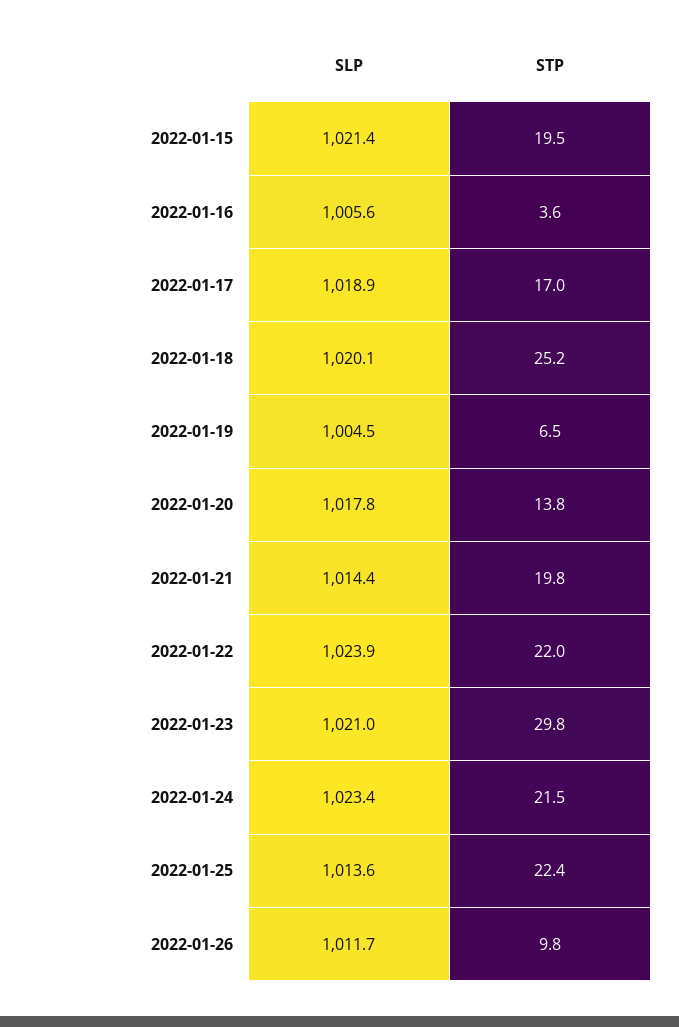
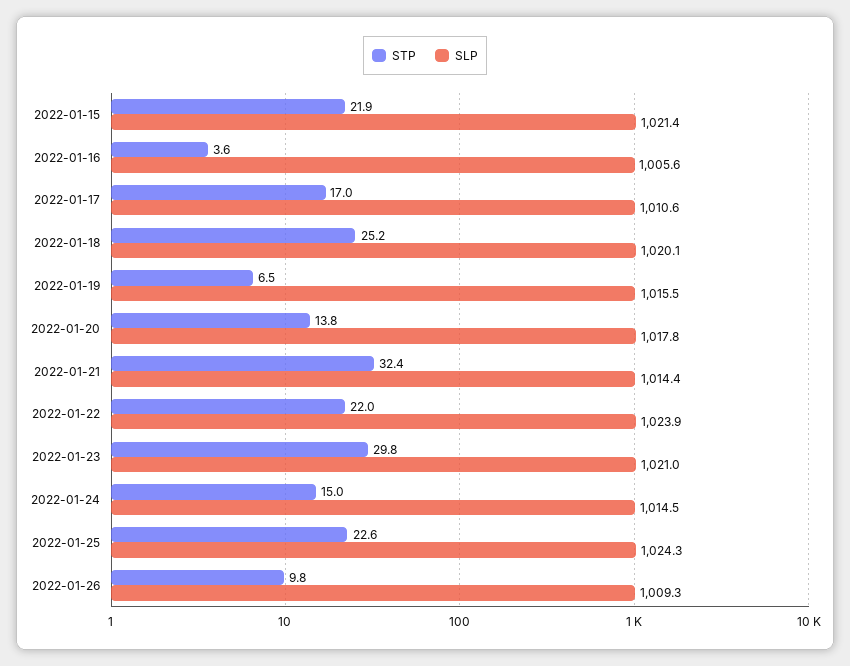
  {
    "SLP": {
      "2022-01-15": 1021.4,
      "2022-01-16": 1005.6,
-     "2022-01-17": 1018.9,
+     "2022-01-17": 1010.6,
      "2022-01-18": 1020.1,
-     "2022-01-19": 1004.5,
+     "2022-01-19": 1015.5,
      "2022-01-20": 1017.8,
      "2022-01-21": 1014.4,
      "2022-01-22": 1023.9,
      "2022-01-23": 1021,
-     "2022-01-24": 1023.4,
+     "2022-01-24": 1014.5,
-     "2022-01-25": 1013.6,
+     "2022-01-25": 1024.3,
-     "2022-01-26": 1011.7
+     "2022-01-26": 1009.3
    },
    "STP": {
-     "2022-01-15": 19.5,
+     "2022-01-15": 21.9,
      "2022-01-16": 3.6,
      "2022-01-17": 17,
      "2022-01-18": 25.2,
      "2022-01-19": 6.5,
      "2022-01-20": 13.8,
-     "2022-01-21": 19.8,
+     "2022-01-21": 32.4,
      "2022-01-22": 22,
      "2022-01-23": 29.8,
-     "2022-01-24": 21.5,
+     "2022-01-24": 15,
-     "2022-01-25": 22.4,
+     "2022-01-25": 22.6,
      "2022-01-26": 9.8
    }
  }

